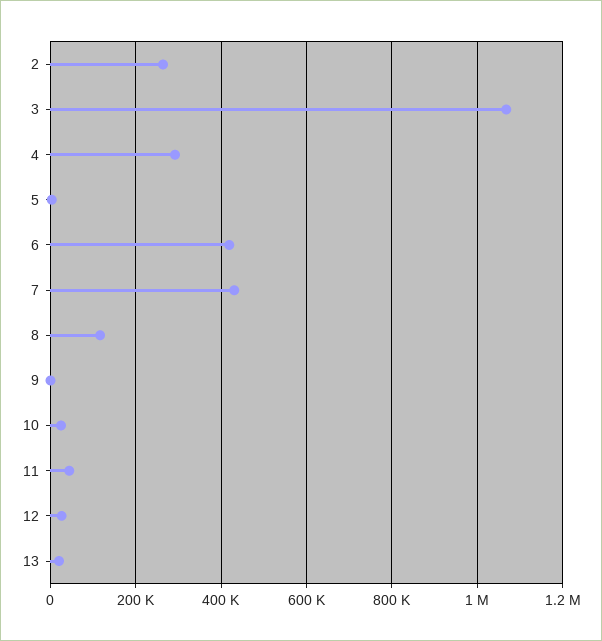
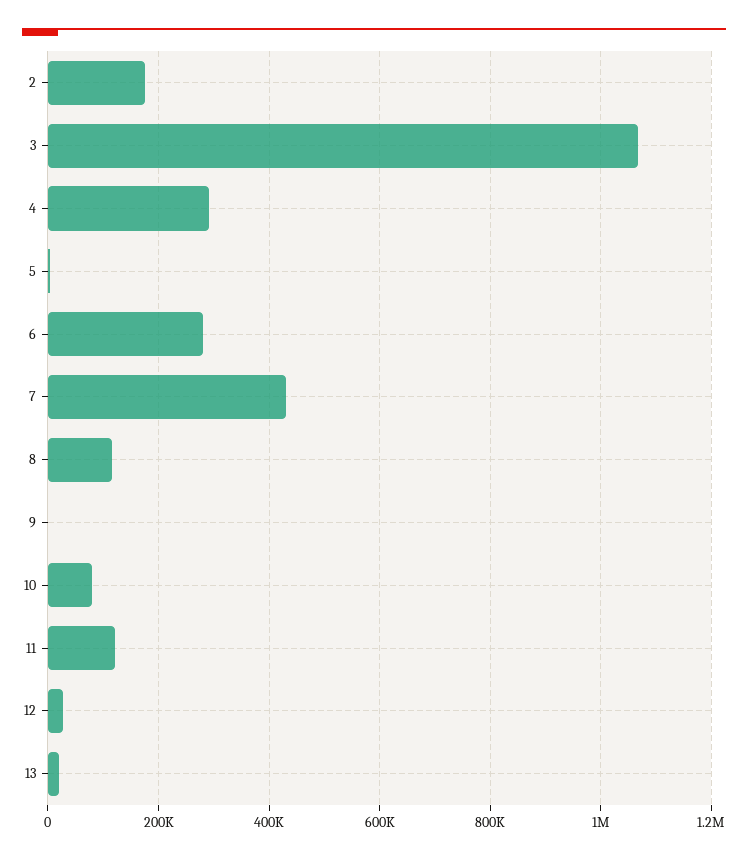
  {
-   "2": 260000,
+   "2": 180000,
    "3": 1060000,
    "4": 300000,
    "5": 0,
-   "6": 420000,
+   "6": 280000,
    "7": 440000,
    "8": 120000,
    "9": 0,
-   "10": 20000,
+   "10": 80000,
-   "11": 40000,
+   "11": 120000,
    "12": 20000,
    "13": 20000
  }

